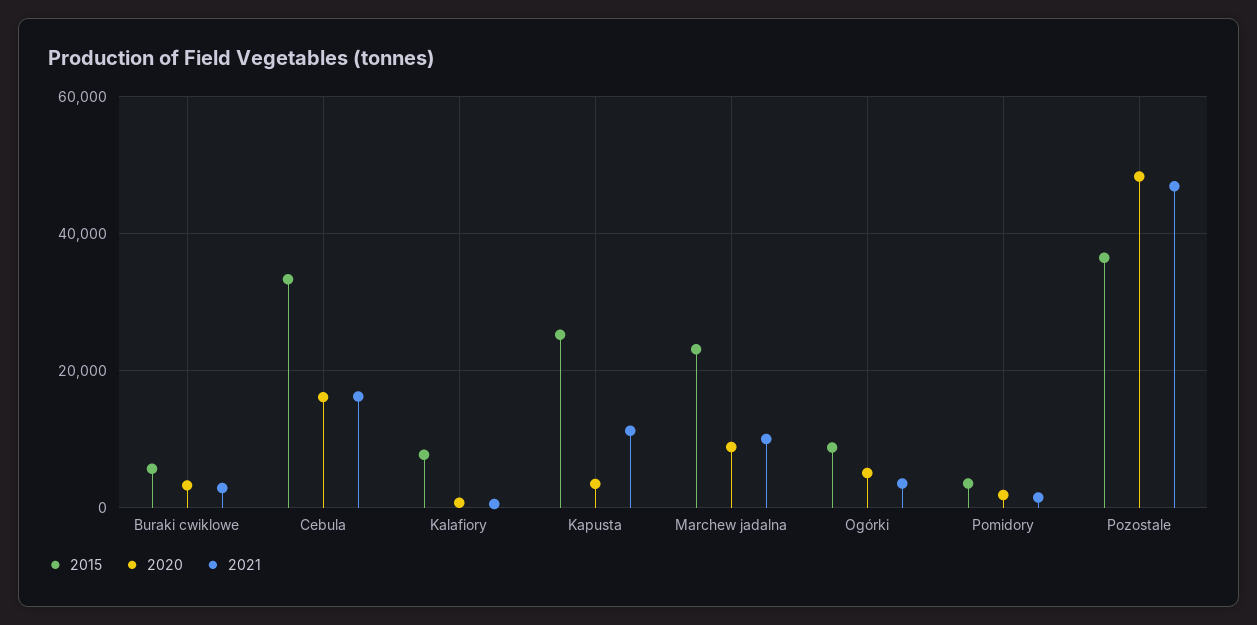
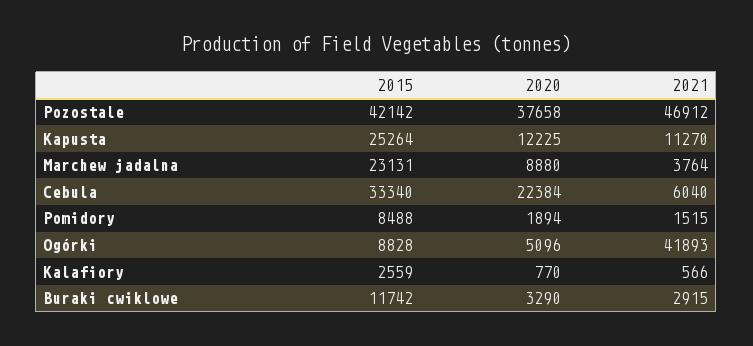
  {
    "2015": {
-     "Buraki cwiklowe": 6000,
+     "Buraki cwiklowe": 11742,
      "Cebula": 33340,
-     "Kalafiory": 8000,
+     "Kalafiory": 2559,
      "Kapusta": 25264,
      "Marchew jadalna": 23131,
      "Ogórki": 8828,
-     "Pomidory": 4000,
+     "Pomidory": 8488,
-     "Pozostale": 36000
+     "Pozostale": 42142
    },
    "2020": {
      "Buraki cwiklowe": 3290,
-     "Cebula": 16000,
+     "Cebula": 22384,
      "Kalafiory": 770,
-     "Kapusta": 4000,
+     "Kapusta": 12225,
      "Marchew jadalna": 8880,
      "Ogórki": 5096,
      "Pomidory": 1894,
-     "Pozostale": 48000
+     "Pozostale": 37658
    },
    "2021": {
      "Buraki cwiklowe": 2915,
-     "Cebula": 16000,
+     "Cebula": 6040,
      "Kalafiory": 566,
      "Kapusta": 11270,
-     "Marchew jadalna": 10000,
+     "Marchew jadalna": 3764,
-     "Ogórki": 4000,
+     "Ogórki": 41893,
      "Pomidory": 1515,
      "Pozostale": 46912
    }
  }

